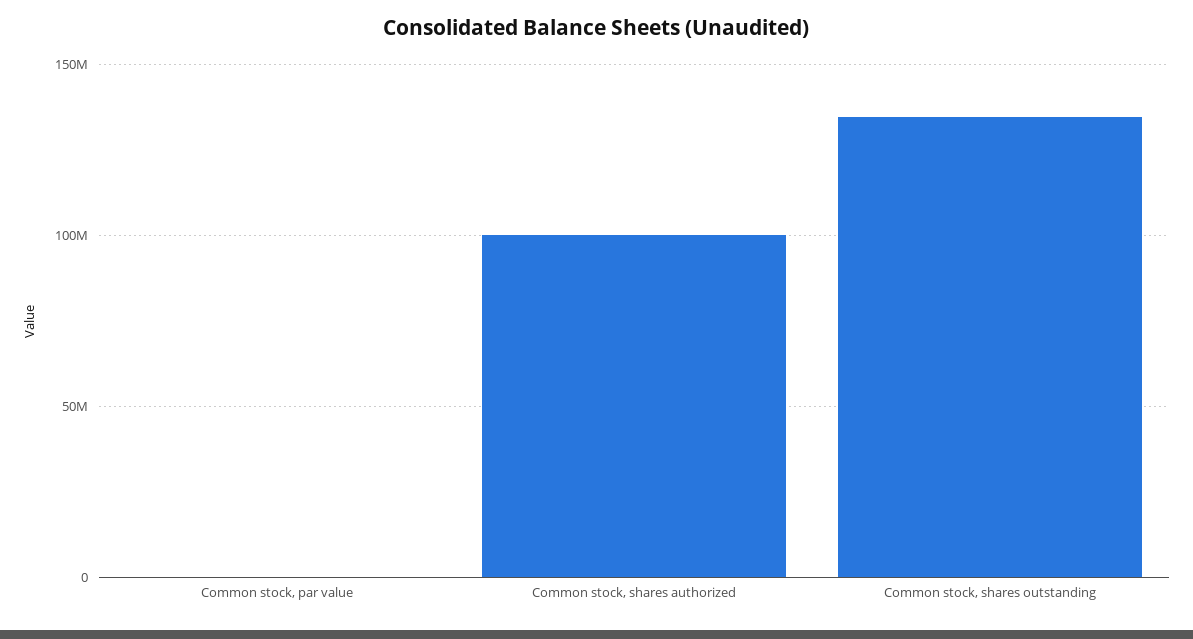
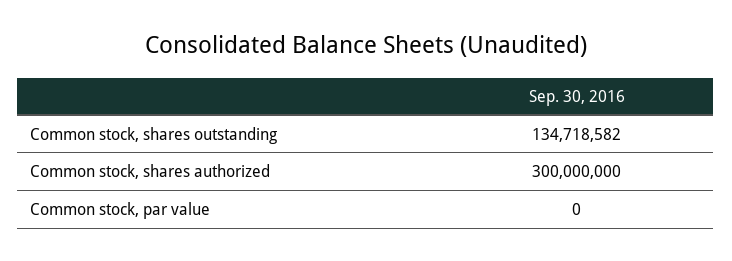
  {
    "Common stock, par value": 0,
-   "Common stock, shares authorized": 100000000,
+   "Common stock, shares authorized": 300000000,
    "Common stock, shares outstanding": 134718582
  }

